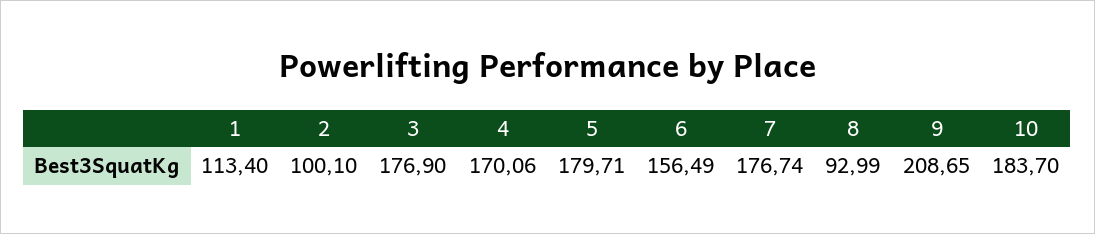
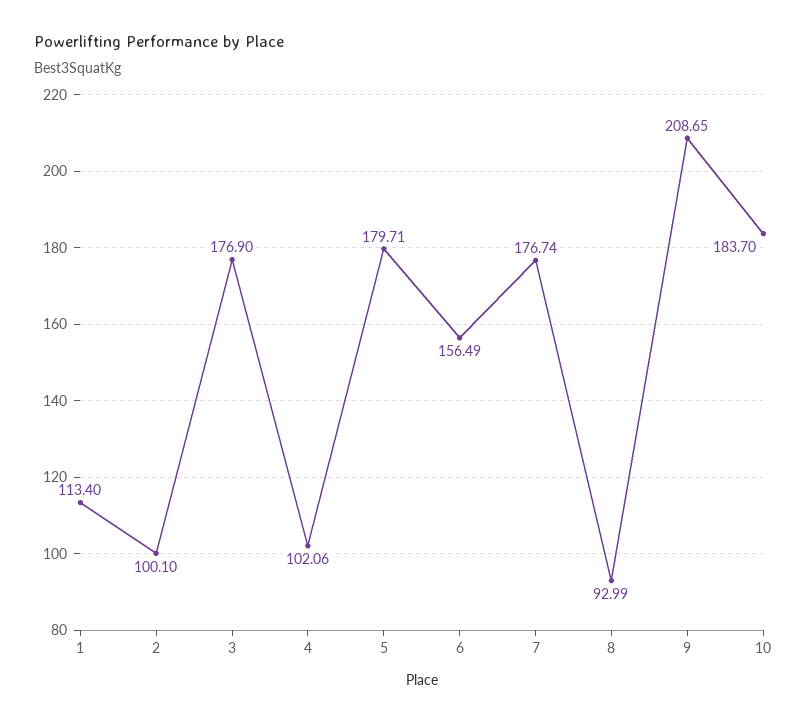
  {
    "1": 113.4,
    "2": 100.1,
    "3": 176.9,
-   "4": 170.06,
+   "4": 102.06,
    "5": 179.71,
    "6": 156.49,
    "7": 176.74,
    "8": 92.99,
    "9": 208.65,
    "10": 183.7
  }

